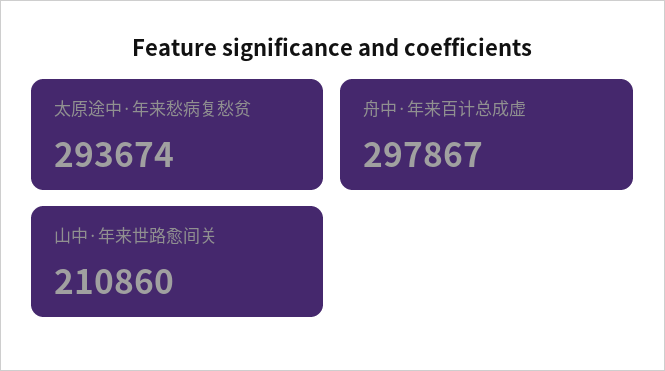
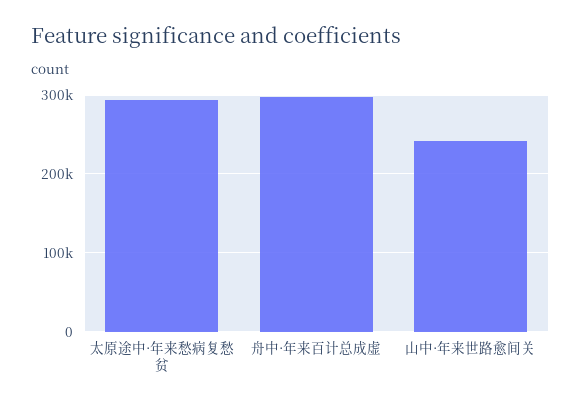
  {
    "太原途中·年来愁病复愁贫": 293674,
    "舟中·年来百计总成虚": 297867,
-   "山中·年来世路愈间关": 210860
+   "山中·年来世路愈间关": 240000
  }

